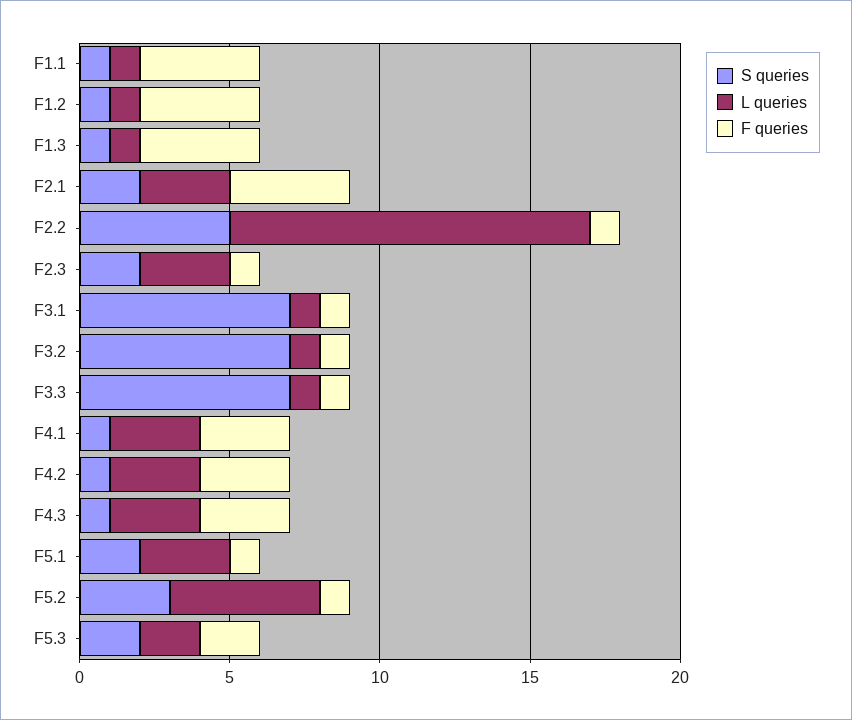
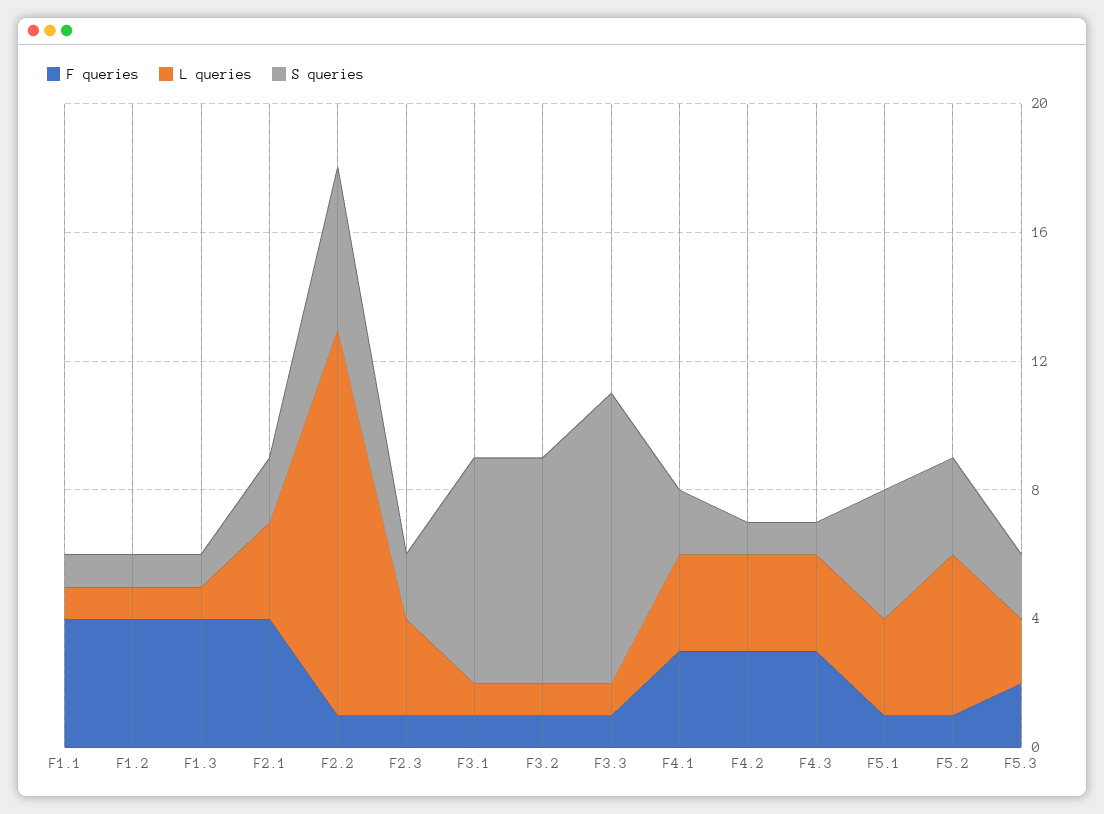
  {
    "S queries": {
      "F1.1": 1,
      "F1.2": 1,
      "F1.3": 1,
      "F2.1": 2,
      "F2.2": 5,
      "F2.3": 2,
      "F3.1": 7,
      "F3.2": 7,
-     "F3.3": 7,
+     "F3.3": 9,
-     "F4.1": 1,
+     "F4.1": 2,
      "F4.2": 1,
      "F4.3": 1,
-     "F5.1": 2,
+     "F5.1": 4,
      "F5.2": 3,
      "F5.3": 2
    },
    "L queries": {
      "F1.1": 1,
      "F1.2": 1,
      "F1.3": 1,
      "F2.1": 3,
      "F2.2": 12,
      "F2.3": 3,
      "F3.1": 1,
      "F3.2": 1,
      "F3.3": 1,
      "F4.1": 3,
      "F4.2": 3,
      "F4.3": 3,
      "F5.1": 3,
      "F5.2": 5,
      "F5.3": 2
    },
    "F queries": {
      "F1.1": 4,
      "F1.2": 4,
      "F1.3": 4,
      "F2.1": 4,
      "F2.2": 1,
      "F2.3": 1,
      "F3.1": 1,
      "F3.2": 1,
      "F3.3": 1,
      "F4.1": 3,
      "F4.2": 3,
      "F4.3": 3,
      "F5.1": 1,
      "F5.2": 1,
      "F5.3": 2
    }
  }

